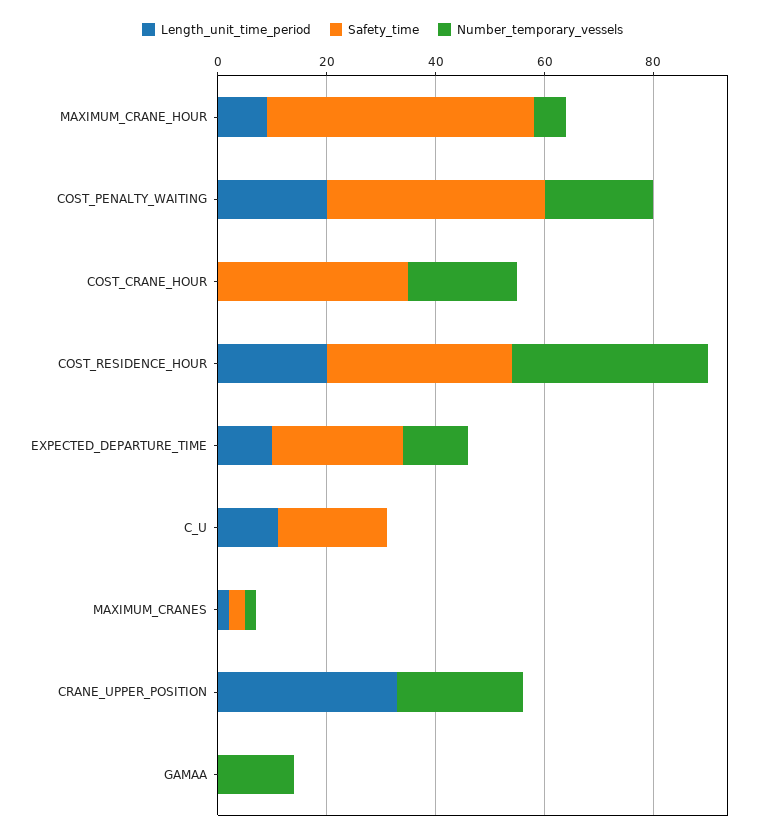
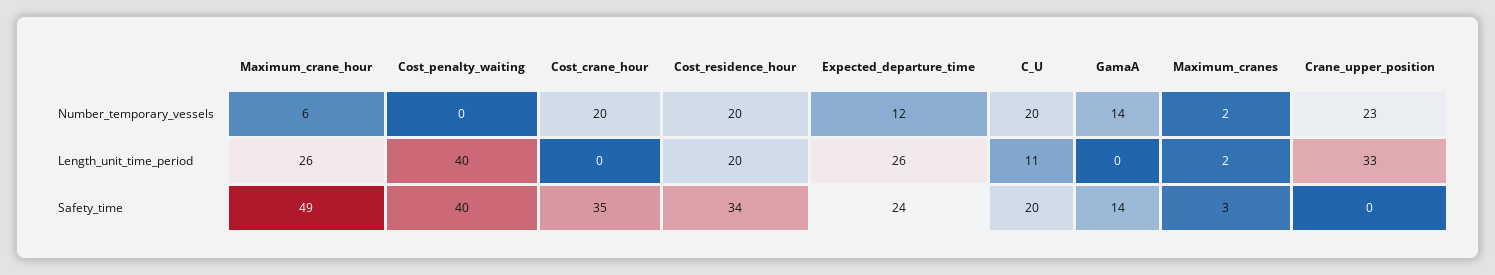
  {
    "Length_unit_time_period": {
-     "MAXIMUM_CRANE_HOUR": 10,
+     "MAXIMUM_CRANE_HOUR": 26,
-     "COST_PENALTY_WAITING": 20,
+     "COST_PENALTY_WAITING": 40,
      "COST_CRANE_HOUR": 0,
      "COST_RESIDENCE_HOUR": 20,
-     "EXPECTED_DEPARTURE_TIME": 10,
+     "EXPECTED_DEPARTURE_TIME": 26,
      "C_U": 11,
      "MAXIMUM_CRANES": 2,
      "CRANE_UPPER_POSITION": 33,
      "GAMAA": 0
    },
    "Safety_time": {
      "MAXIMUM_CRANE_HOUR": 49,
      "COST_PENALTY_WAITING": 40,
      "COST_CRANE_HOUR": 35,
      "COST_RESIDENCE_HOUR": 34,
      "EXPECTED_DEPARTURE_TIME": 24,
      "C_U": 20,
      "MAXIMUM_CRANES": 3,
      "CRANE_UPPER_POSITION": 0,
-     "GAMAA": 0
+     "GAMAA": 14
    },
    "Number_temporary_vessels": {
      "MAXIMUM_CRANE_HOUR": 6,
-     "COST_PENALTY_WAITING": 20,
+     "COST_PENALTY_WAITING": 0,
      "COST_CRANE_HOUR": 20,
-     "COST_RESIDENCE_HOUR": 35,
+     "COST_RESIDENCE_HOUR": 20,
      "EXPECTED_DEPARTURE_TIME": 12,
-     "C_U": 0,
+     "C_U": 20,
      "MAXIMUM_CRANES": 2,
      "CRANE_UPPER_POSITION": 23,
      "GAMAA": 14
    }
  }

